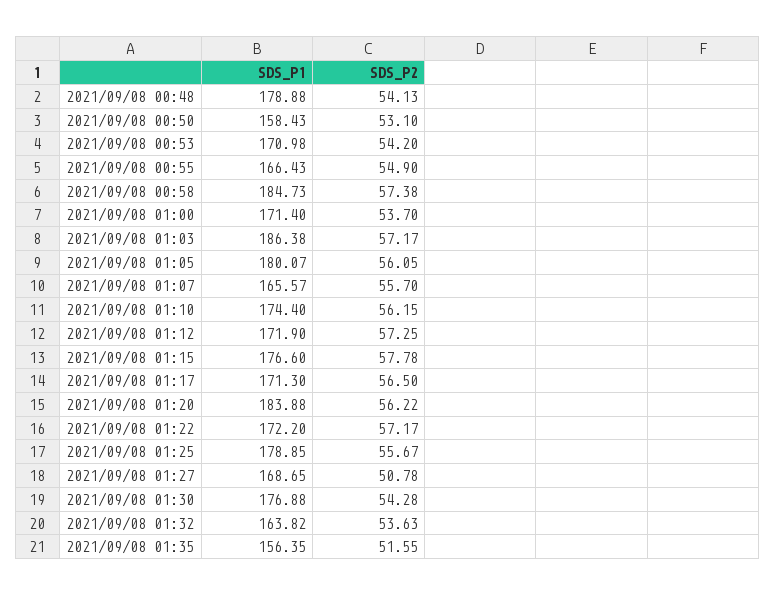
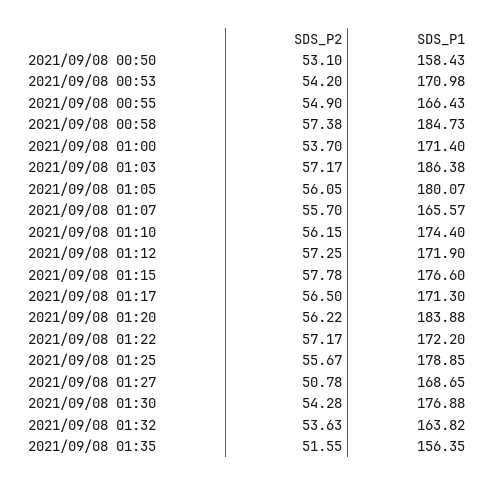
  {
    "SDS_P1": {
-     "2021/09/08 00:48": 178.88,
      "2021/09/08 00:50": 158.43,
      "2021/09/08 00:53": 170.98,
      "2021/09/08 00:55": 166.43,
      "2021/09/08 00:58": 184.73,
      "2021/09/08 01:00": 171.4,
      "2021/09/08 01:03": 186.38,
      "2021/09/08 01:05": 180.07,
      "2021/09/08 01:07": 165.57,
      "2021/09/08 01:10": 174.4,
      "2021/09/08 01:12": 171.9,
      "2021/09/08 01:15": 176.6,
      "2021/09/08 01:17": 171.3,
      "2021/09/08 01:20": 183.88,
      "2021/09/08 01:22": 172.2,
      "2021/09/08 01:25": 178.85,
      "2021/09/08 01:27": 168.65,
      "2021/09/08 01:30": 176.88,
      "2021/09/08 01:32": 163.82,
      "2021/09/08 01:35": 156.35
    },
    "SDS_P2": {
-     "2021/09/08 00:48": 54.13,
      "2021/09/08 00:50": 53.1,
      "2021/09/08 00:53": 54.2,
      "2021/09/08 00:55": 54.9,
      "2021/09/08 00:58": 57.38,
      "2021/09/08 01:00": 53.7,
      "2021/09/08 01:03": 57.17,
      "2021/09/08 01:05": 56.05,
      "2021/09/08 01:07": 55.7,
      "2021/09/08 01:10": 56.15,
      "2021/09/08 01:12": 57.25,
      "2021/09/08 01:15": 57.78,
      "2021/09/08 01:17": 56.5,
      "2021/09/08 01:20": 56.22,
      "2021/09/08 01:22": 57.17,
      "2021/09/08 01:25": 55.67,
      "2021/09/08 01:27": 50.78,
      "2021/09/08 01:30": 54.28,
      "2021/09/08 01:32": 53.63,
      "2021/09/08 01:35": 51.55
    }
  }

